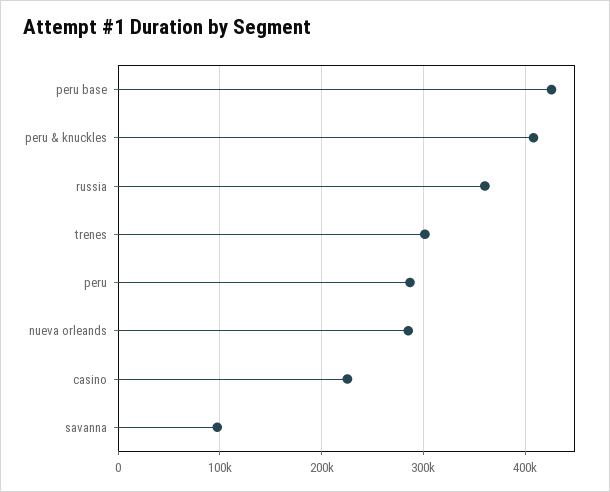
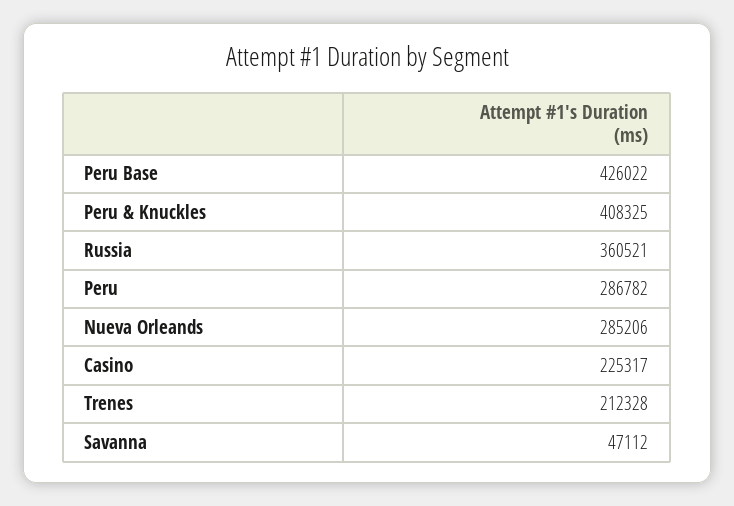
  {
    "peru base": 426022,
    "peru & knuckles": 408325,
    "russia": 360521,
-   "trenes": 300000,
+   "trenes": 212328,
    "peru": 286782,
    "nueva orleands": 285206,
    "casino": 225317,
-   "savanna": 100000
+   "savanna": 47112
  }

